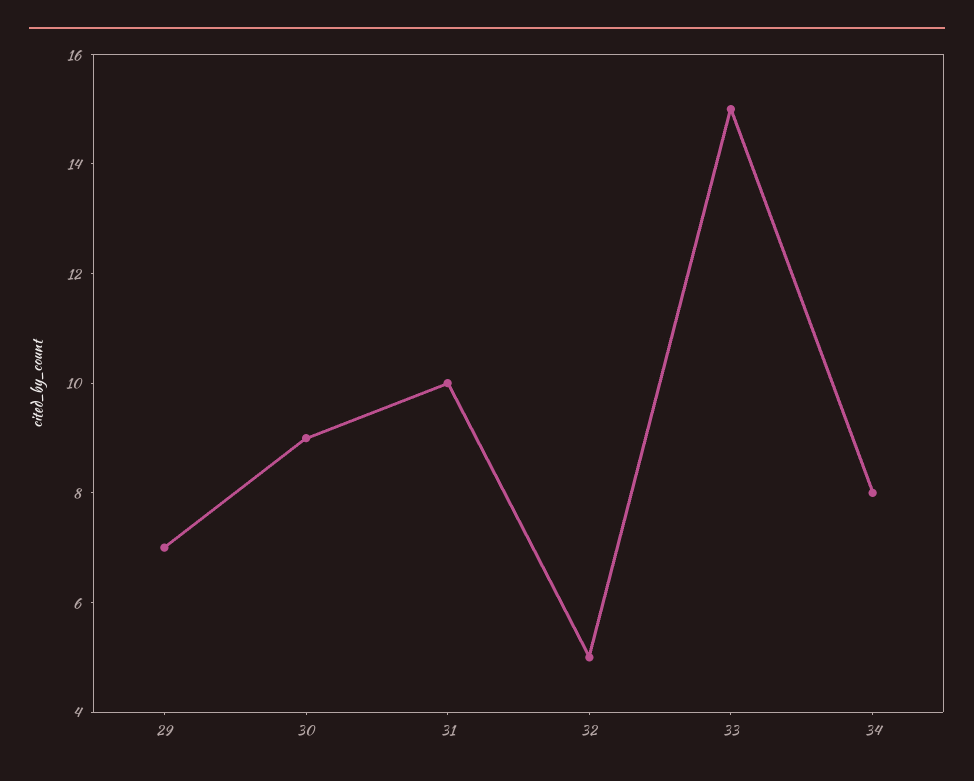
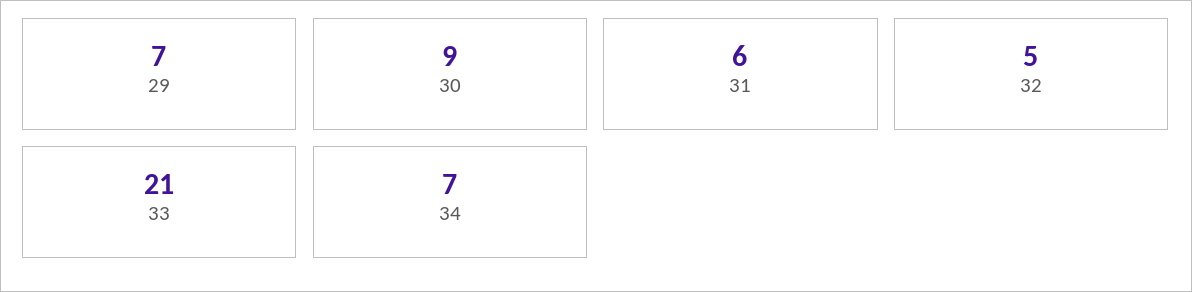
  {
    "29": 7,
    "30": 9,
-   "31": 10,
+   "31": 6,
    "32": 5,
-   "33": 15,
+   "33": 21,
-   "34": 8
+   "34": 7
  }

